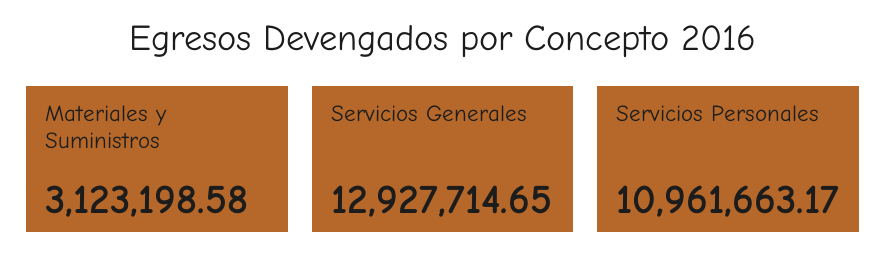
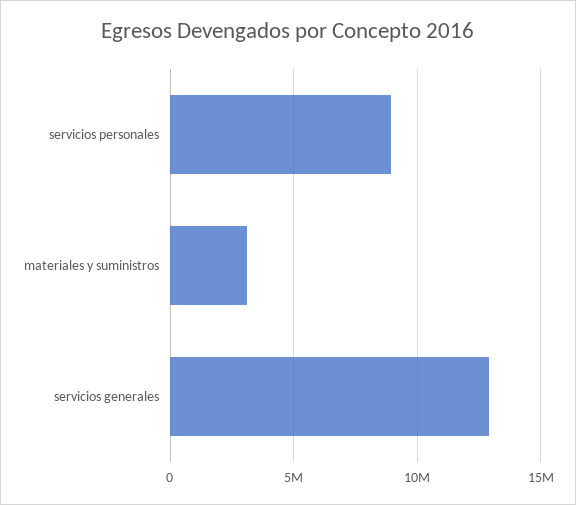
  {
    "Materiales y Suministros": 3123198.58,
    "Servicios Generales": 12927714.65,
-   "Servicios Personales": 10961663.17
+   "Servicios Personales": 9000000
  }

